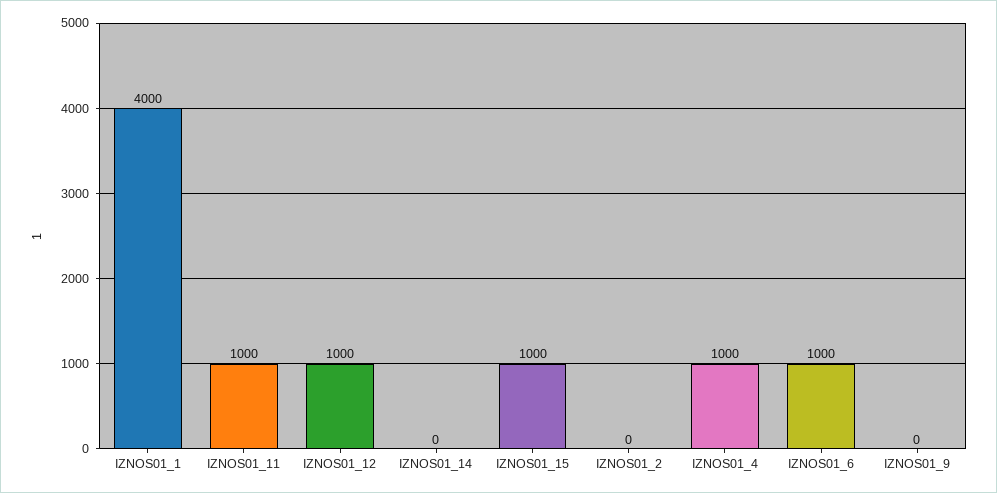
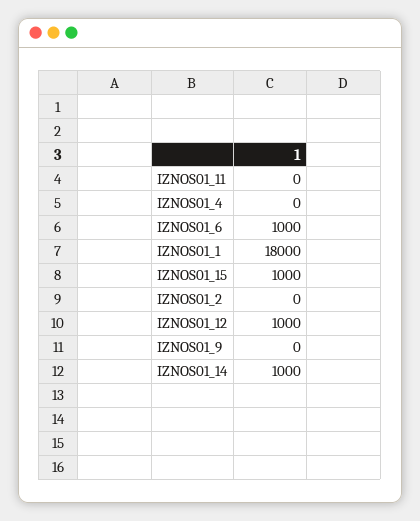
  {
-   "IZNOS01_1": 4000,
+   "IZNOS01_1": 18000,
-   "IZNOS01_11": 1000,
+   "IZNOS01_11": 0,
    "IZNOS01_12": 1000,
-   "IZNOS01_14": 0,
+   "IZNOS01_14": 1000,
    "IZNOS01_15": 1000,
    "IZNOS01_2": 0,
-   "IZNOS01_4": 1000,
+   "IZNOS01_4": 0,
    "IZNOS01_6": 1000,
    "IZNOS01_9": 0
  }

